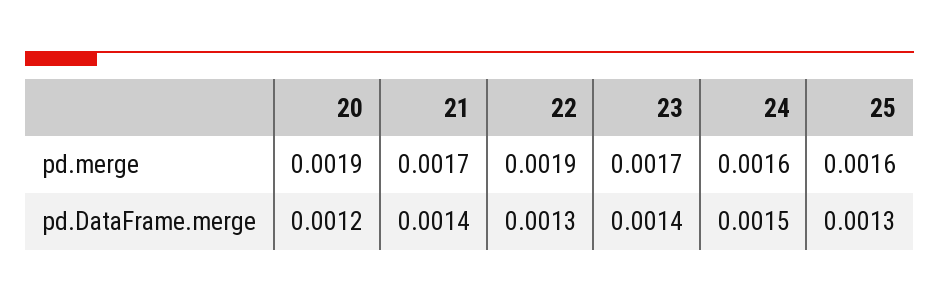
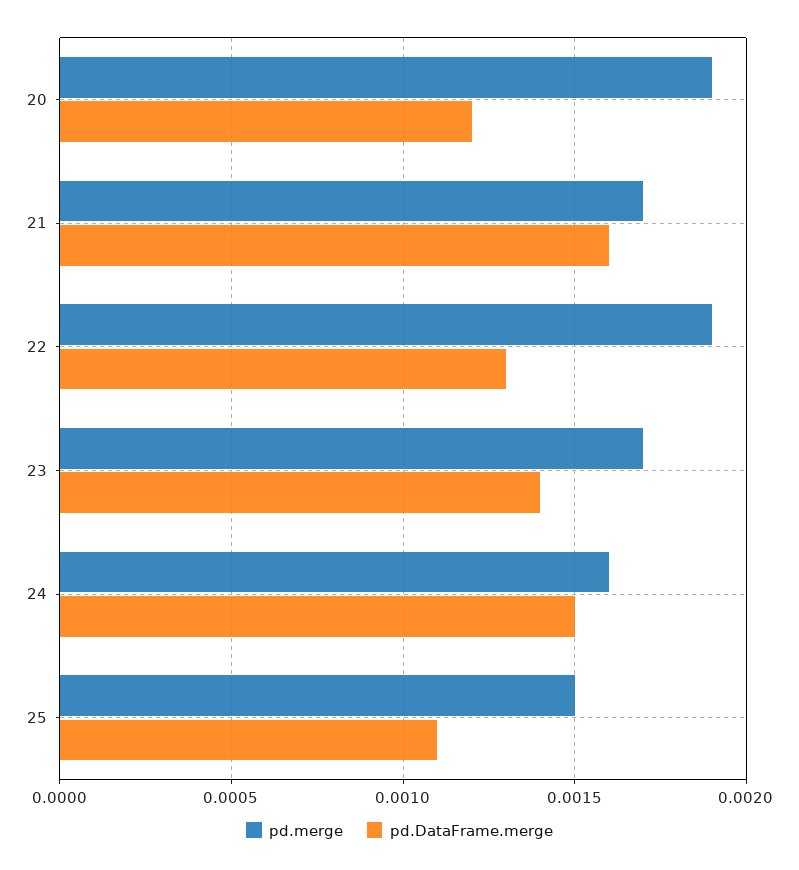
  {
    "pd.merge": {
      "20": 0.0019,
      "21": 0.0017,
      "22": 0.0019,
      "23": 0.0017,
      "24": 0.0016,
-     "25": 0.0016
+     "25": 0.0015
    },
    "pd.DataFrame.merge": {
      "20": 0.0012,
-     "21": 0.0014,
+     "21": 0.0016,
      "22": 0.0013,
      "23": 0.0014,
      "24": 0.0015,
-     "25": 0.0013
+     "25": 0.0011
    }
  }

